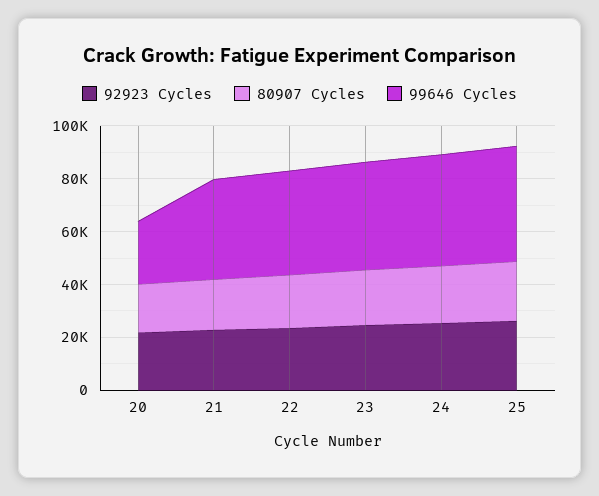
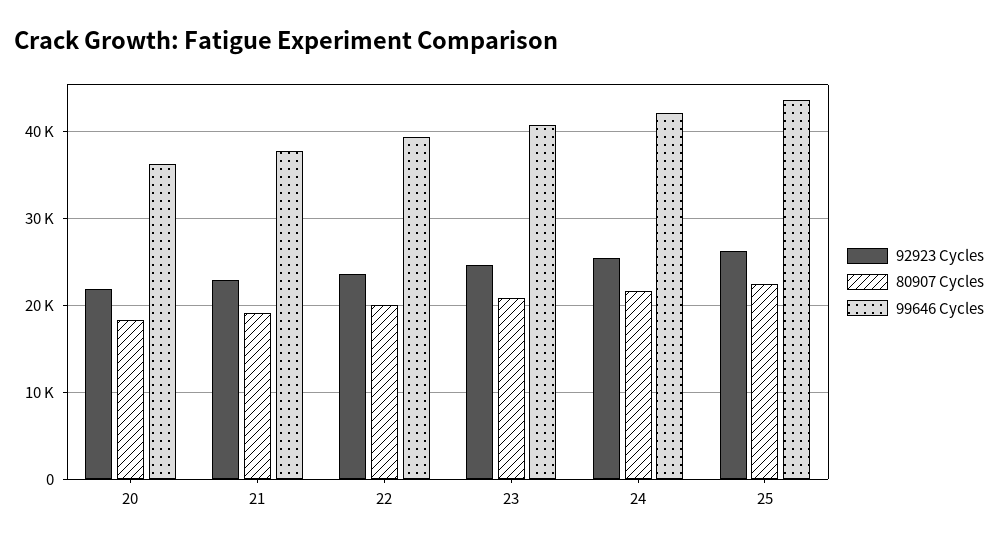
  {
    "92923 Cycles": {
      "20": 22000,
      "21": 23000,
      "22": 24000,
      "23": 25000,
      "24": 25000,
      "25": 26000
    },
    "80907 Cycles": {
      "20": 18000,
      "21": 19000,
      "22": 20000,
      "23": 21000,
      "24": 22000,
      "25": 22000
    },
    "99646 Cycles": {
-     "20": 25000,
+     "20": 36000,
      "21": 38000,
      "22": 39000,
      "23": 41000,
      "24": 42000,
      "25": 44000
    }
  }

